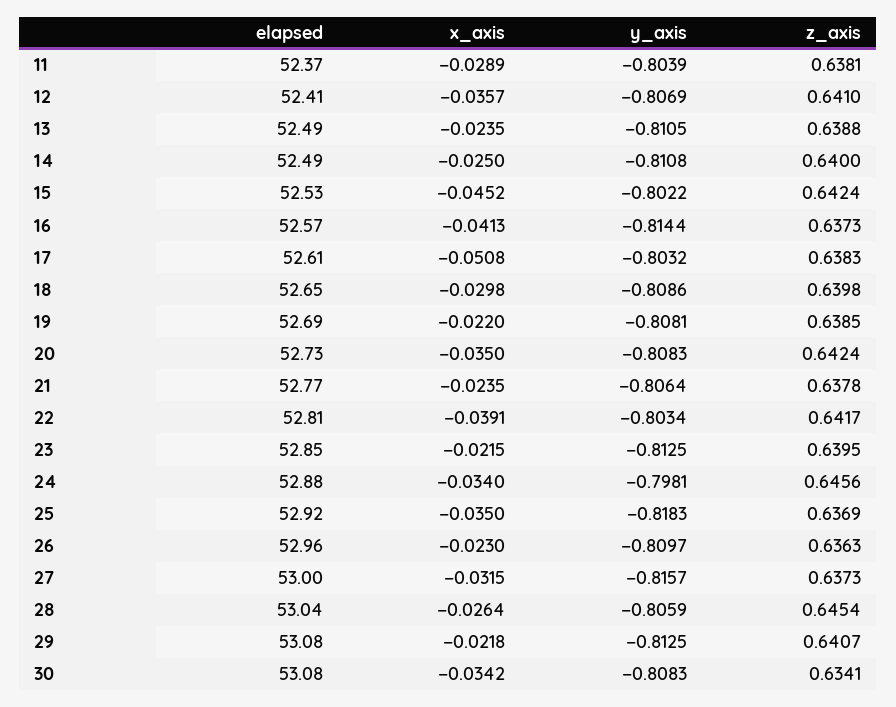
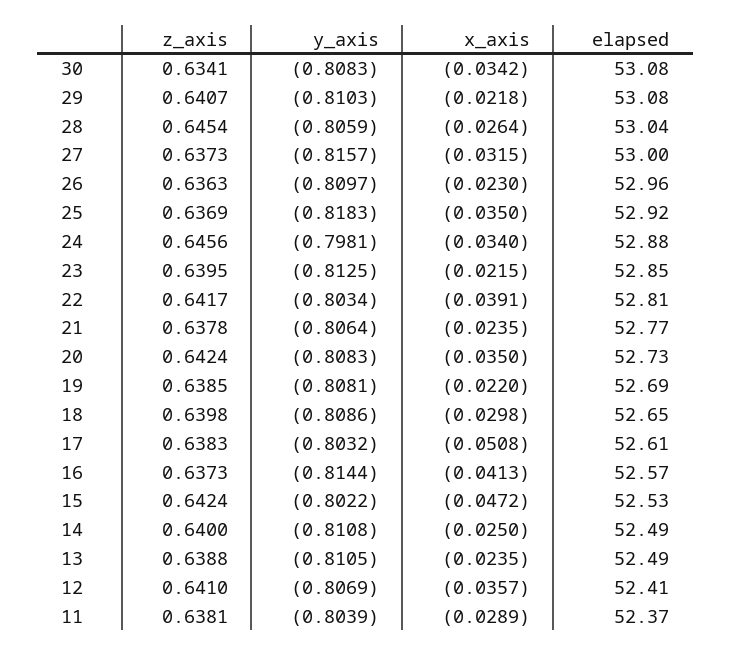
  {
    "elapsed": {
      "11": 52.37,
      "12": 52.41,
      "13": 52.49,
      "14": 52.49,
      "15": 52.53,
      "16": 52.57,
      "17": 52.61,
      "18": 52.65,
      "19": 52.69,
      "20": 52.73,
      "21": 52.77,
      "22": 52.81,
      "23": 52.85,
      "24": 52.88,
      "25": 52.92,
      "26": 52.96,
      "27": 53,
      "28": 53.04,
      "29": 53.08,
      "30": 53.08
    },
    "x_axis": {
      "11": -0.0289,
      "12": -0.0357,
      "13": -0.0235,
      "14": -0.025,
-     "15": -0.0452,
+     "15": -0.0472,
      "16": -0.0413,
      "17": -0.0508,
      "18": -0.0298,
      "19": -0.022,
      "20": -0.035,
      "21": -0.0235,
      "22": -0.0391,
      "23": -0.0215,
      "24": -0.034,
      "25": -0.035,
      "26": -0.023,
      "27": -0.0315,
      "28": -0.0264,
      "29": -0.0218,
      "30": -0.0342
    },
    "y_axis": {
      "11": -0.8039,
      "12": -0.8069,
      "13": -0.8105,
      "14": -0.8108,
      "15": -0.8022,
      "16": -0.8144,
      "17": -0.8032,
      "18": -0.8086,
      "19": -0.8081,
      "20": -0.8083,
      "21": -0.8064,
      "22": -0.8034,
      "23": -0.8125,
      "24": -0.7981,
      "25": -0.8183,
      "26": -0.8097,
      "27": -0.8157,
      "28": -0.8059,
-     "29": -0.8125,
+     "29": -0.8103,
      "30": -0.8083
    },
    "z_axis": {
      "11": 0.6381,
      "12": 0.641,
      "13": 0.6388,
      "14": 0.64,
      "15": 0.6424,
      "16": 0.6373,
      "17": 0.6383,
      "18": 0.6398,
      "19": 0.6385,
      "20": 0.6424,
      "21": 0.6378,
      "22": 0.6417,
      "23": 0.6395,
      "24": 0.6456,
      "25": 0.6369,
      "26": 0.6363,
      "27": 0.6373,
      "28": 0.6454,
      "29": 0.6407,
      "30": 0.6341
    }
  }

